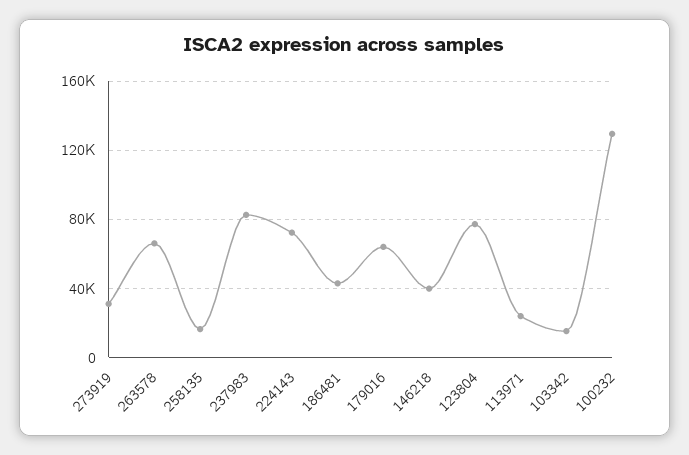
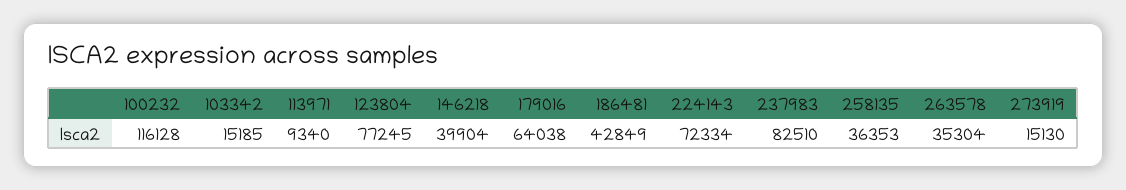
  {
-   "273919": 30000,
+   "273919": 15130,
-   "263578": 65000,
+   "263578": 35304,
-   "258135": 15000,
+   "258135": 36353,
    "237983": 82510,
    "224143": 72334,
    "186481": 42849,
    "179016": 64038,
    "146218": 39904,
    "123804": 77245,
-   "113971": 25000,
+   "113971": 9340,
    "103342": 15185,
-   "100232": 130000
+   "100232": 116128
  }

